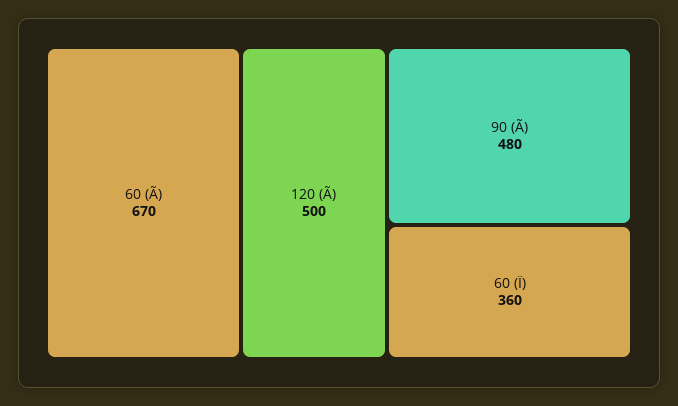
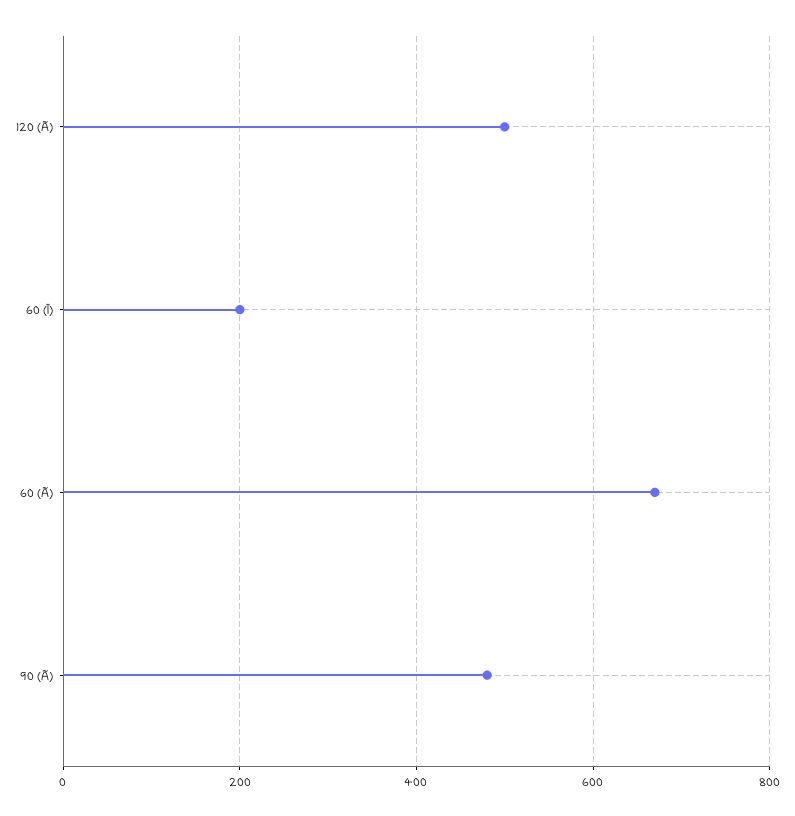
  {
    "60 (Ã)": 670,
    "120 (Ã)": 500,
    "90 (Ã)": 480,
-   "60 (Ï)": 360
+   "60 (Ï)": 200
  }

